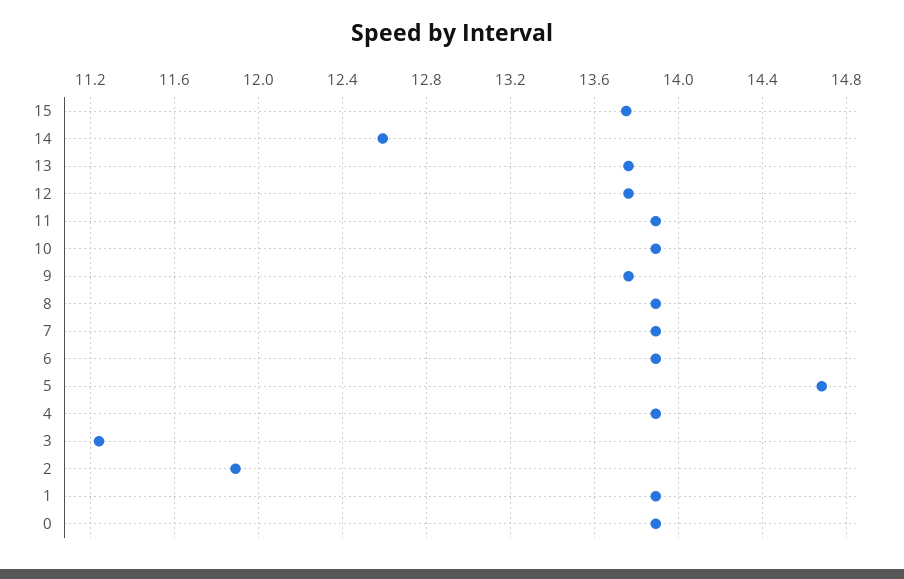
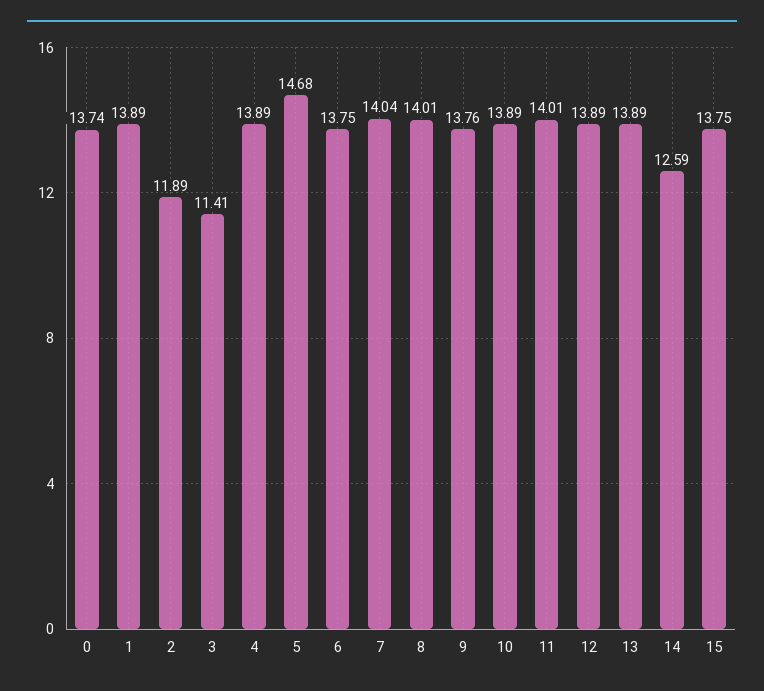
  {
    "15": 13.75,
    "14": 12.59,
-   "13": 13.75,
+   "13": 13.89,
-   "12": 13.75,
+   "12": 13.89,
-   "11": 13.9,
+   "11": 14.01,
    "10": 13.89,
    "9": 13.76,
-   "8": 13.9,
+   "8": 14.01,
-   "7": 13.9,
+   "7": 14.04,
-   "6": 13.9,
+   "6": 13.75,
    "5": 14.68,
    "4": 13.89,
-   "3": 11.25,
+   "3": 11.41,
    "2": 11.89,
    "1": 13.89,
-   "0": 13.9
+   "0": 13.74
  }

